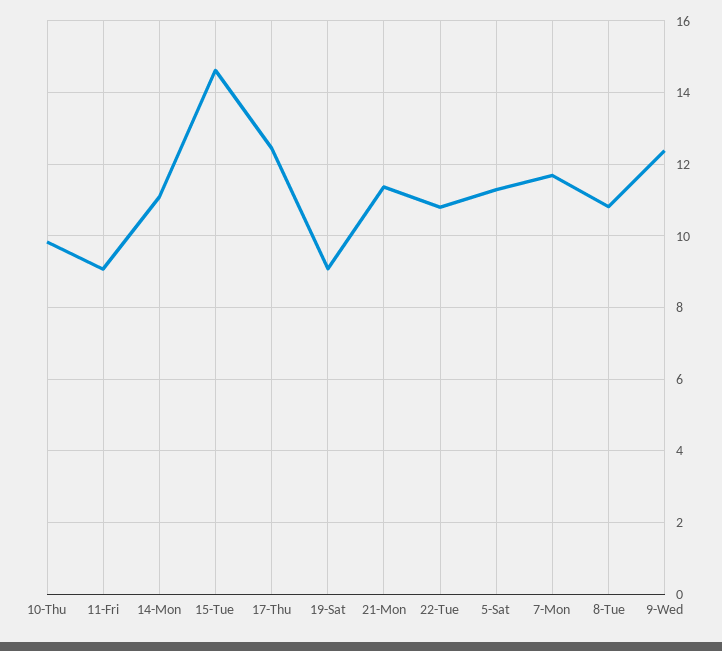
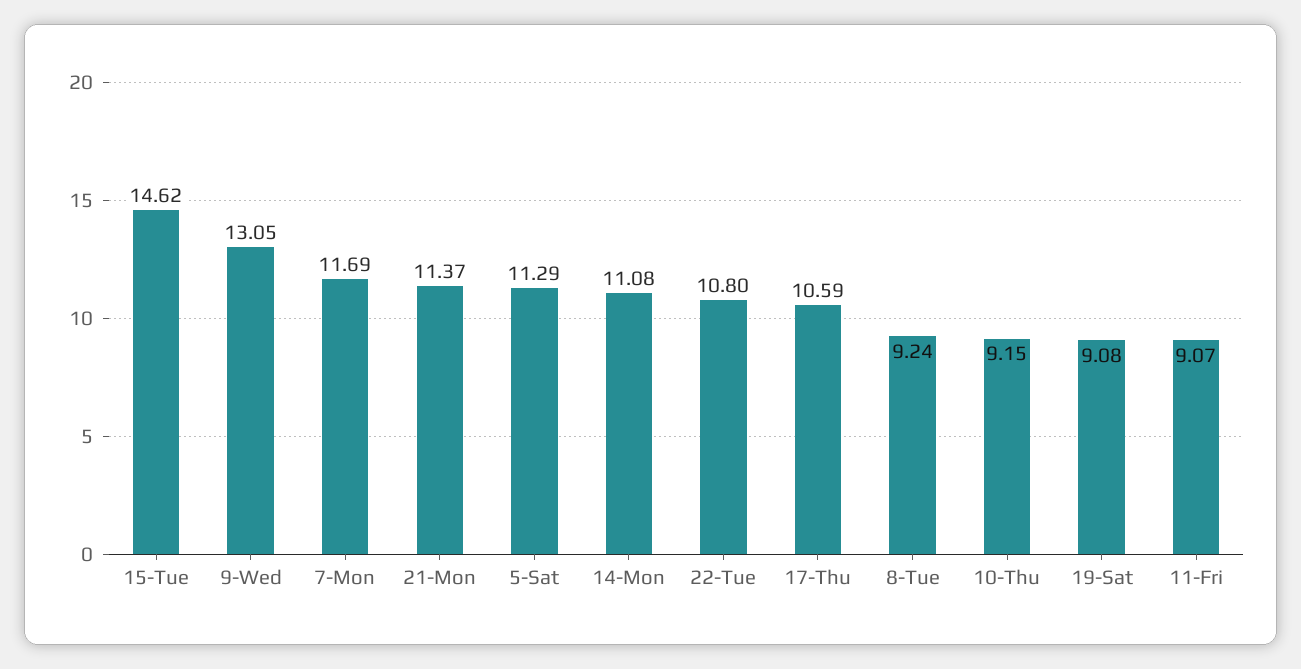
  {
-   "10-Thu": 9.8,
+   "10-Thu": 9.15,
    "11-Fri": 9.07,
    "14-Mon": 11.08,
    "15-Tue": 14.62,
-   "17-Thu": 12.4,
+   "17-Thu": 10.59,
    "19-Sat": 9.08,
    "21-Mon": 11.37,
    "22-Tue": 10.8,
    "5-Sat": 11.29,
    "7-Mon": 11.69,
-   "8-Tue": 10.8,
+   "8-Tue": 9.24,
-   "9-Wed": 12.4
+   "9-Wed": 13.05
  }

